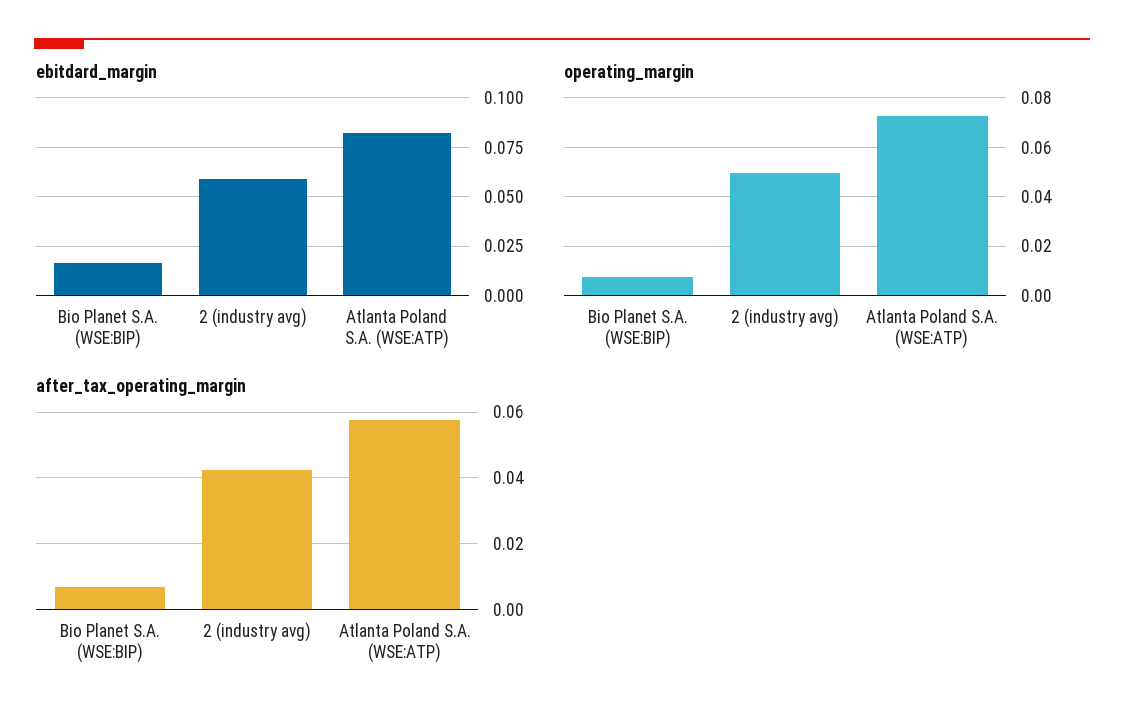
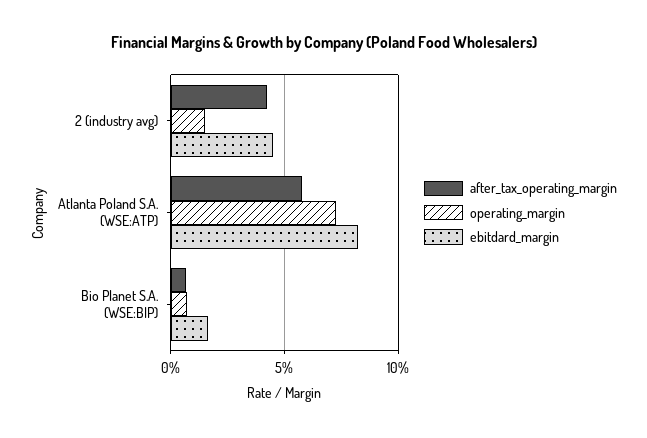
  {
    "ebitdard_margin": {
      "Bio Planet S.A. (WSE:BIP)": 0.015,
-     "2 (industry avg)": 0.06,
+     "2 (industry avg)": 0.045,
      "Atlanta Poland S.A. (WSE:ATP)": 0.085
    },
    "operating_margin": {
      "Bio Planet S.A. (WSE:BIP)": 0.0075,
-     "2 (industry avg)": 0.05,
+     "2 (industry avg)": 0.015,
      "Atlanta Poland S.A. (WSE:ATP)": 0.0725
    },
    "after_tax_operating_margin": {
      "Bio Planet S.A. (WSE:BIP)": 0.006,
      "2 (industry avg)": 0.042,
      "Atlanta Poland S.A. (WSE:ATP)": 0.058
    }
  }

